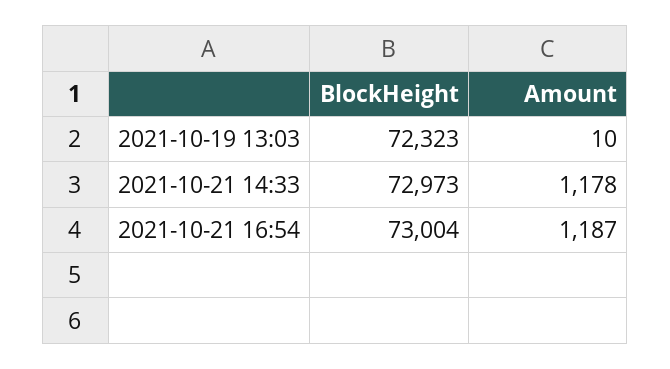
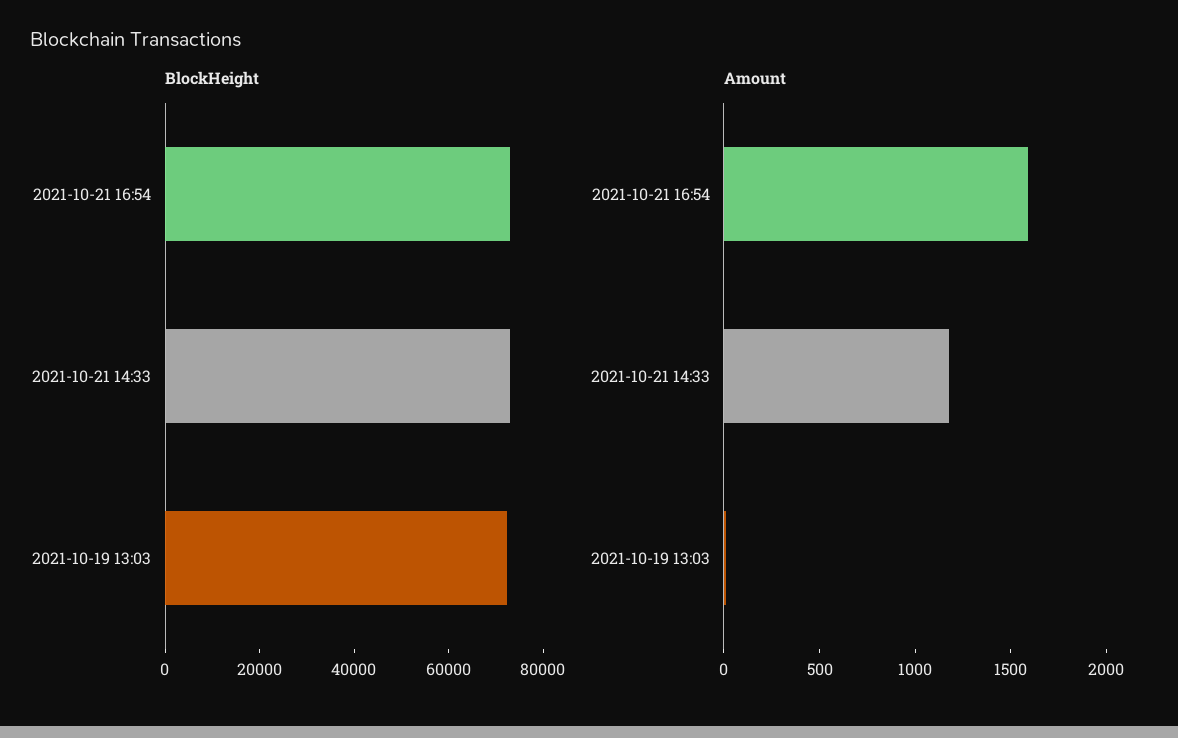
  {
    "BlockHeight": {
      "2021-10-19 13:03": 72323,
      "2021-10-21 14:33": 72973,
      "2021-10-21 16:54": 73004
    },
    "Amount": {
      "2021-10-19 13:03": 10,
      "2021-10-21 14:33": 1178,
-     "2021-10-21 16:54": 1187
+     "2021-10-21 16:54": 1600
    }
  }

